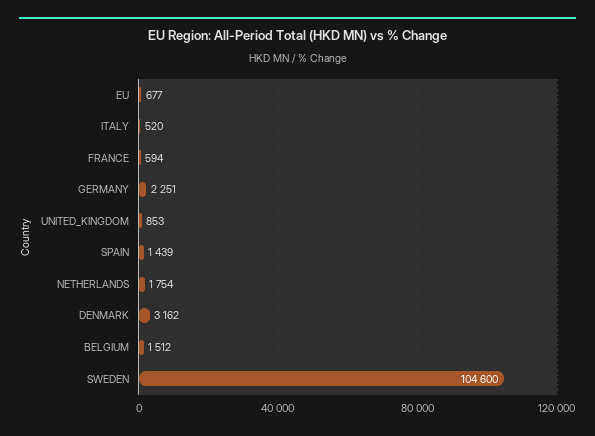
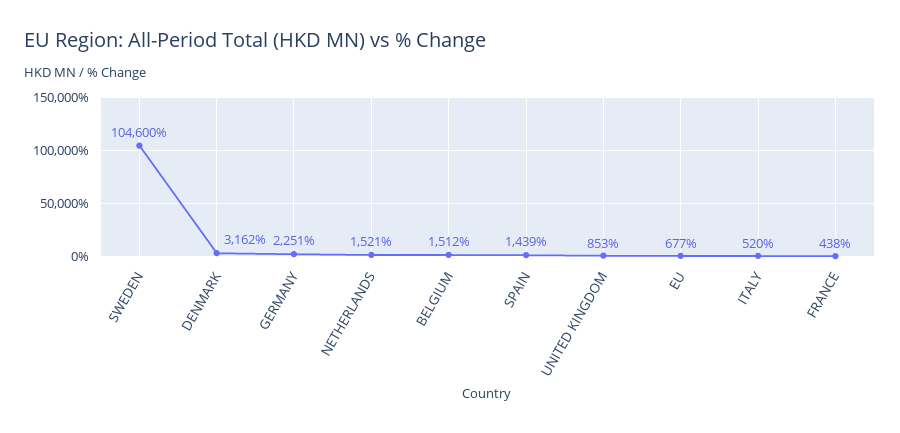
  {
    "EU": 677,
    "ITALY": 520,
-   "FRANCE": 594,
+   "FRANCE": 438,
    "GERMANY": 2251,
    "UNITED_KINGDOM": 853,
    "SPAIN": 1439,
-   "NETHERLANDS": 1754,
+   "NETHERLANDS": 1521,
    "DENMARK": 3162,
    "BELGIUM": 1512,
    "SWEDEN": 104600
  }

